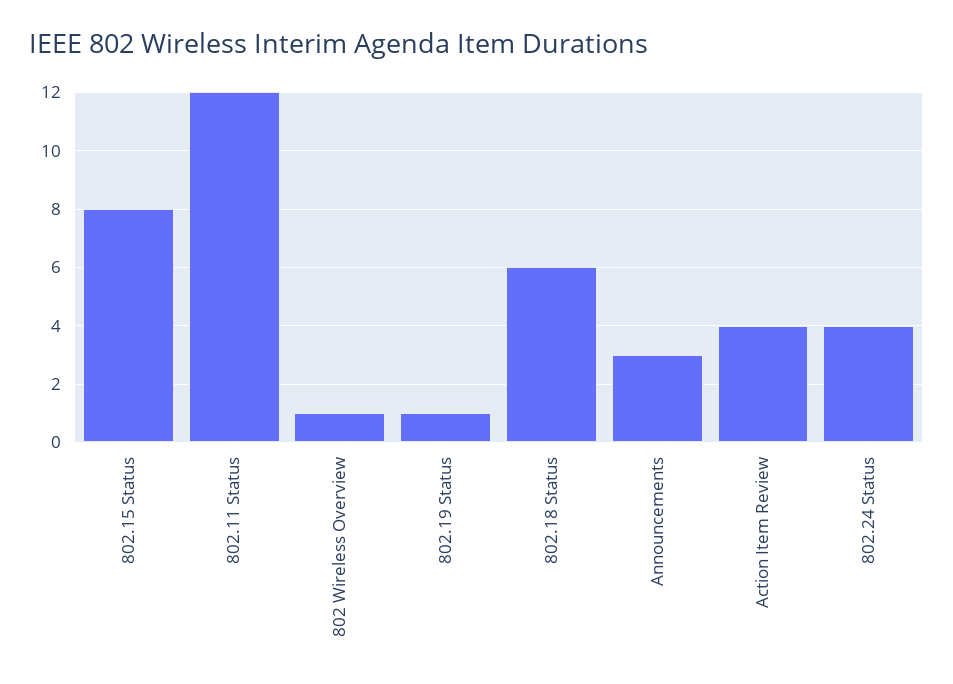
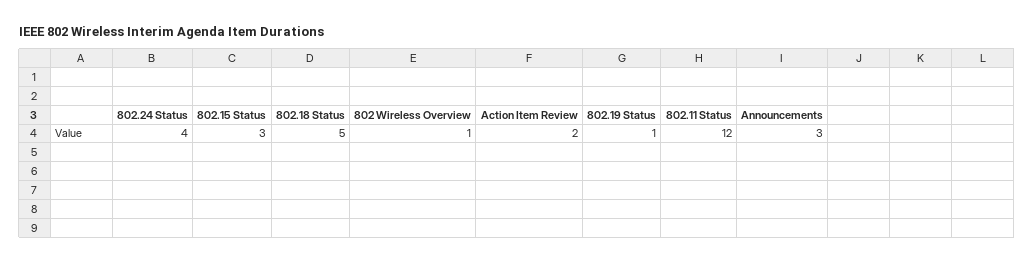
  {
-   "802.15 Status": 8,
+   "802.15 Status": 3,
    "802.11 Status": 12,
    "802 Wireless Overview": 1,
    "802.19 Status": 1,
-   "802.18 Status": 6,
+   "802.18 Status": 5,
    "Announcements": 3,
-   "Action Item Review": 4,
+   "Action Item Review": 2,
    "802.24 Status": 4
  }

